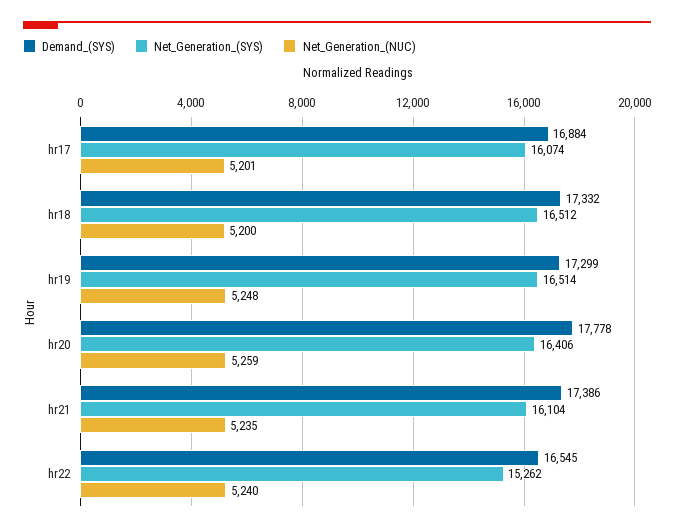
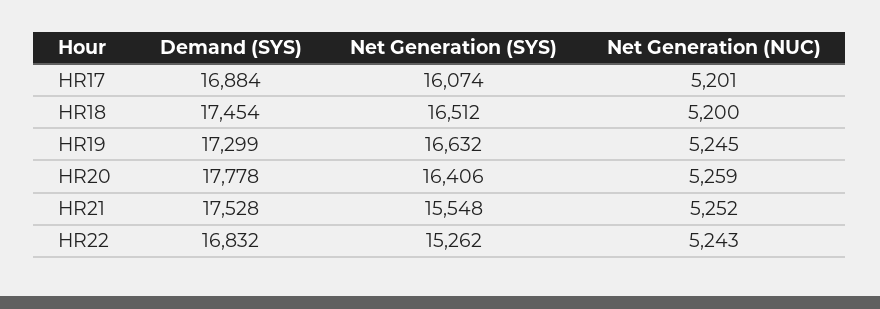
  {
    "Demand_(SYS)": {
      "hr17": 16884,
-     "hr18": 17332,
+     "hr18": 17454,
      "hr19": 17299,
      "hr20": 17778,
-     "hr21": 17386,
+     "hr21": 17528,
-     "hr22": 16545
+     "hr22": 16832
    },
    "Net_Generation_(SYS)": {
      "hr17": 16074,
      "hr18": 16512,
-     "hr19": 16514,
+     "hr19": 16632,
      "hr20": 16406,
-     "hr21": 16104,
+     "hr21": 15548,
      "hr22": 15262
    },
    "Net_Generation_(NUC)": {
      "hr17": 5201,
      "hr18": 5200,
-     "hr19": 5248,
+     "hr19": 5245,
      "hr20": 5259,
-     "hr21": 5235,
+     "hr21": 5252,
-     "hr22": 5240
+     "hr22": 5243
    }
  }

